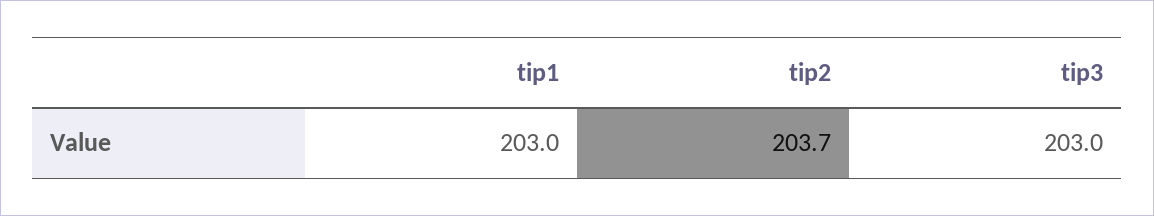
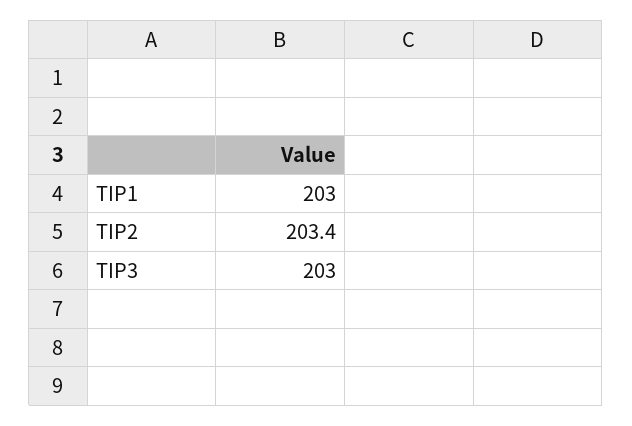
  {
    "tip1": 203,
-   "tip2": 203.7,
+   "tip2": 203.4,
    "tip3": 203
  }

